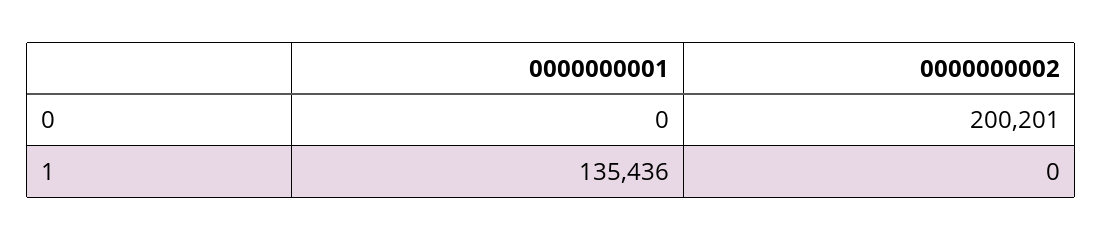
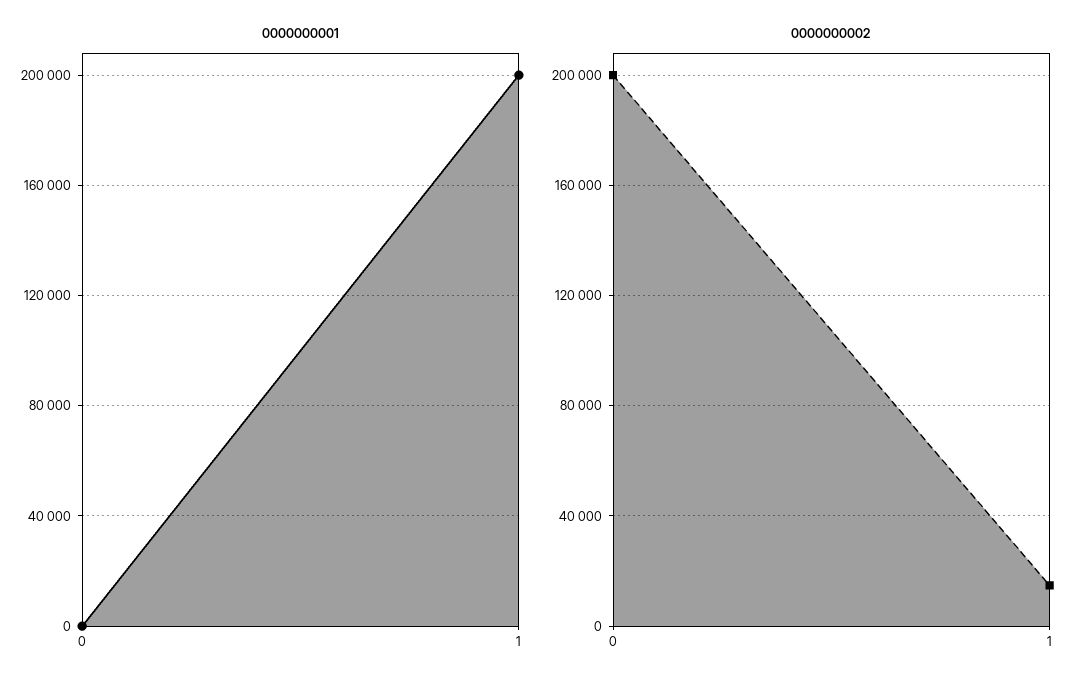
  {
    "0000000001": {
      "0": 0,
-     "1": 135436
+     "1": 200000
    },
    "0000000002": {
      "0": 200201,
-     "1": 0
+     "1": 15000
    }
  }

